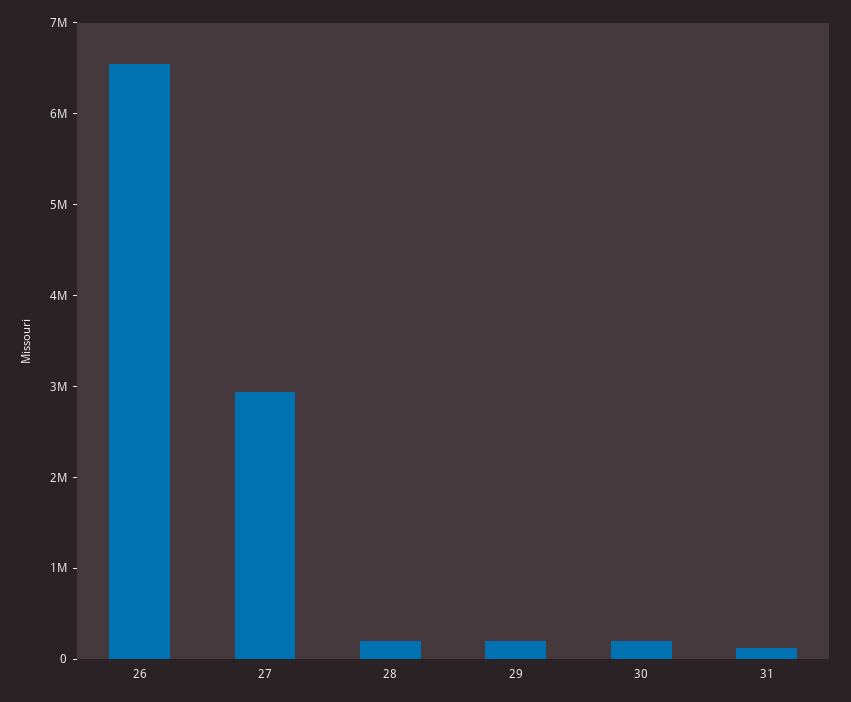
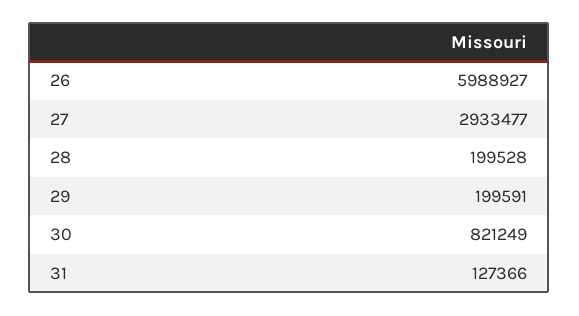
  {
-   "26": 6600000,
+   "26": 5988927,
    "27": 2933477,
    "28": 199528,
    "29": 199591,
-   "30": 200000,
+   "30": 821249,
    "31": 127366
  }

